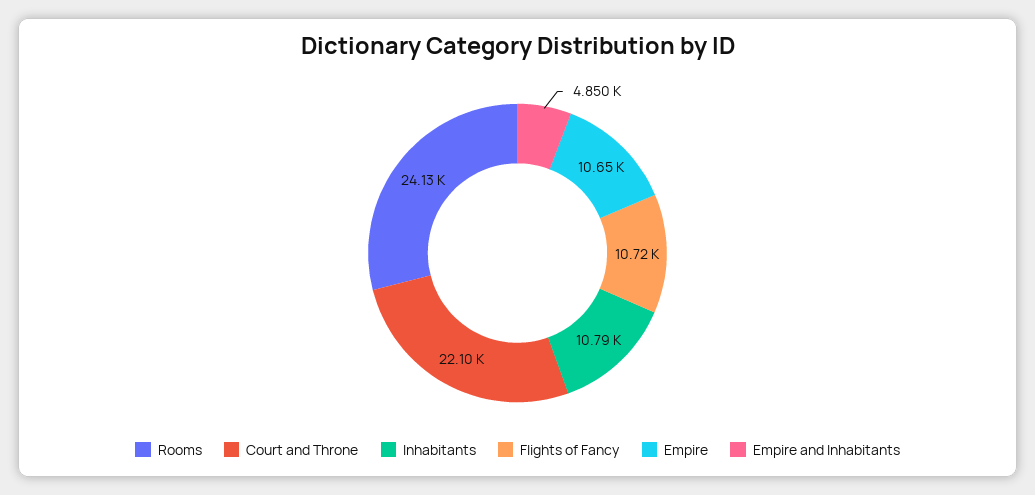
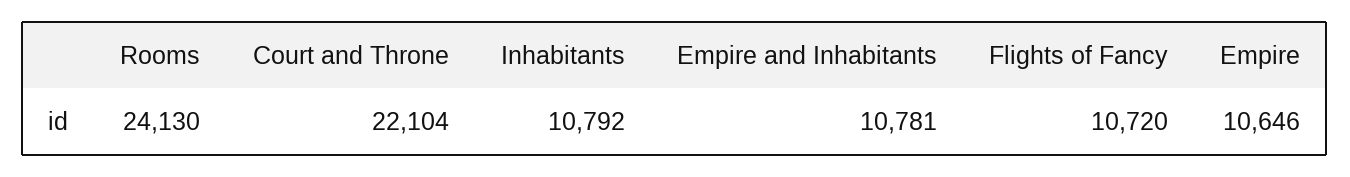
  {
    "Rooms": 24130,
    "Court and Throne": 22104,
    "Inhabitants": 10792,
    "Flights of Fancy": 10720,
    "Empire": 10646,
-   "Empire and Inhabitants": 4850
+   "Empire and Inhabitants": 10781
  }

